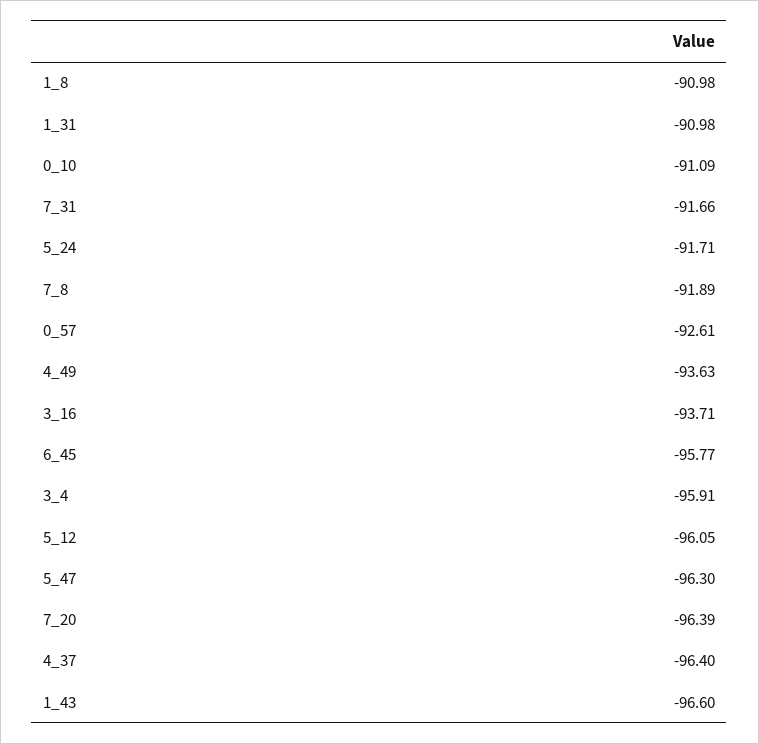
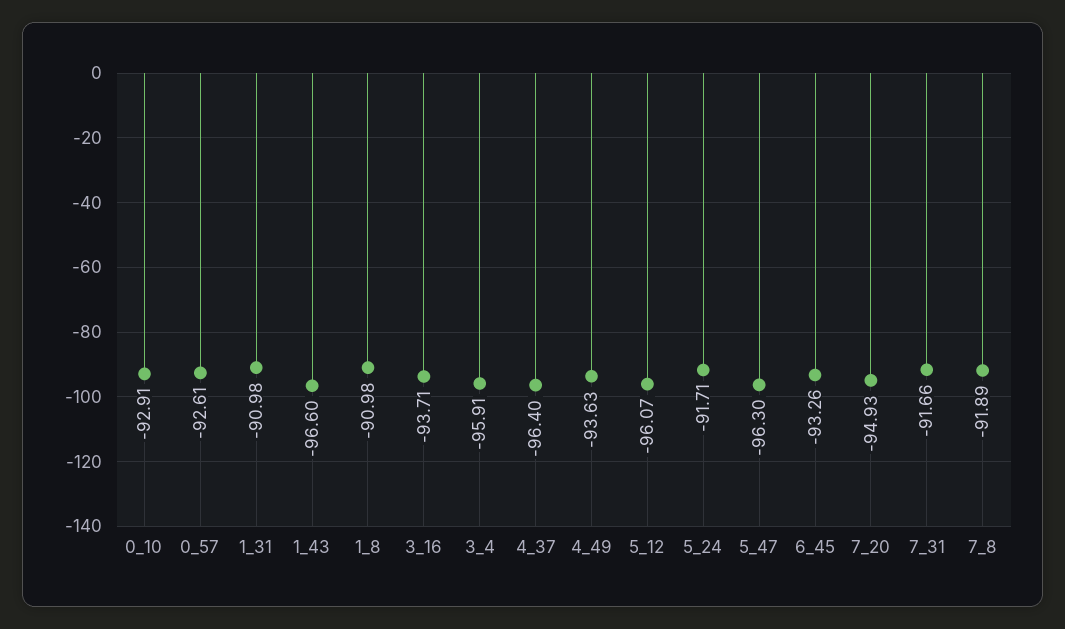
  {
    "1_8": -90.98,
    "1_31": -90.98,
-   "0_10": -91.09,
+   "0_10": -92.91,
    "7_31": -91.66,
    "5_24": -91.71,
    "7_8": -91.89,
    "0_57": -92.61,
    "4_49": -93.63,
    "3_16": -93.71,
-   "6_45": -95.77,
+   "6_45": -93.26,
    "3_4": -95.91,
-   "5_12": -96.05,
+   "5_12": -96.07,
    "5_47": -96.3,
-   "7_20": -96.39,
+   "7_20": -94.93,
    "4_37": -96.4,
    "1_43": -96.6
  }

